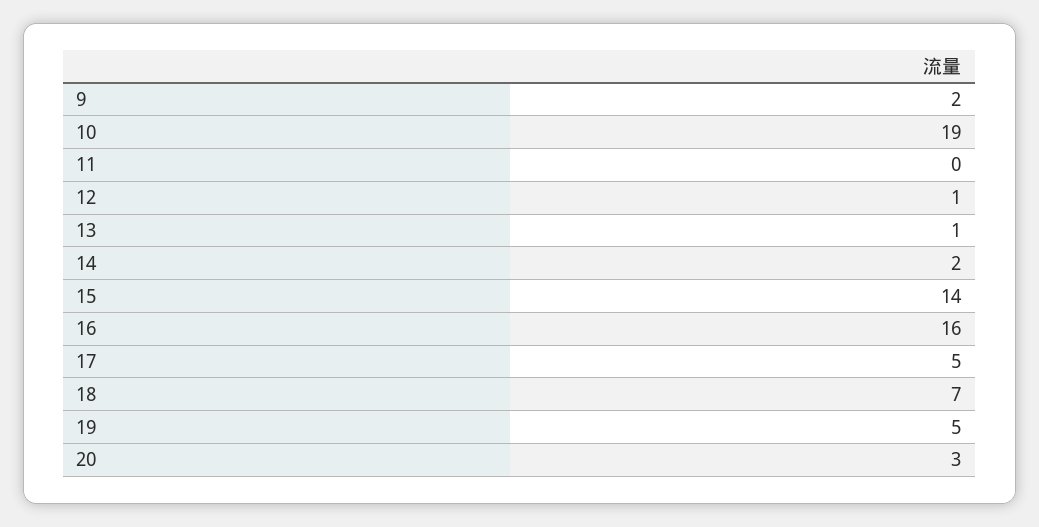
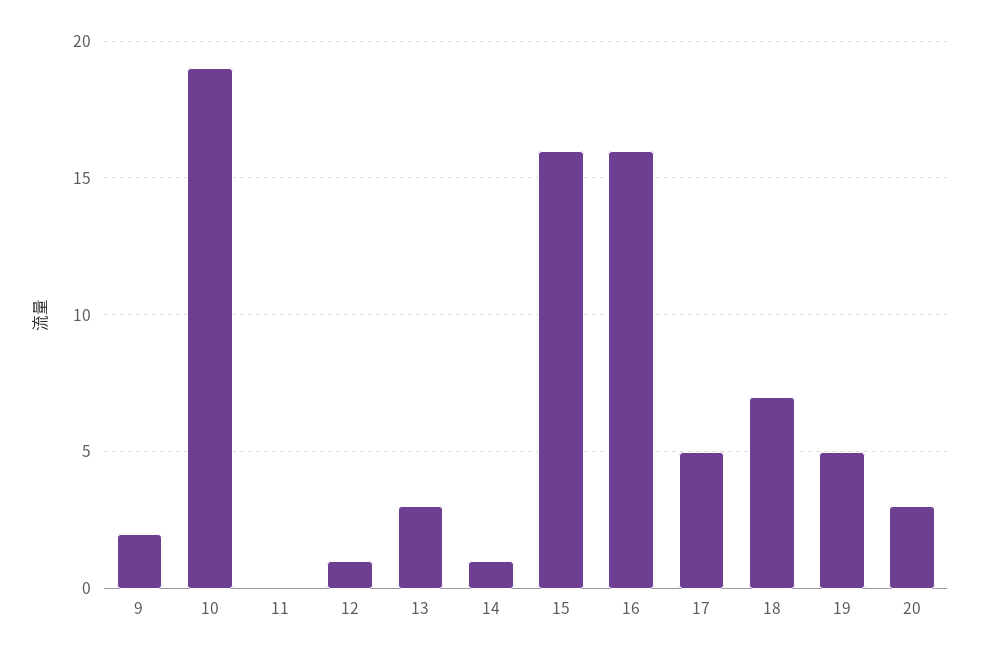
  {
    "9": 2,
    "10": 19,
    "11": 0,
    "12": 1,
-   "13": 1,
+   "13": 3,
-   "14": 2,
+   "14": 1,
-   "15": 14,
+   "15": 16,
    "16": 16,
    "17": 5,
    "18": 7,
    "19": 5,
    "20": 3
  }

